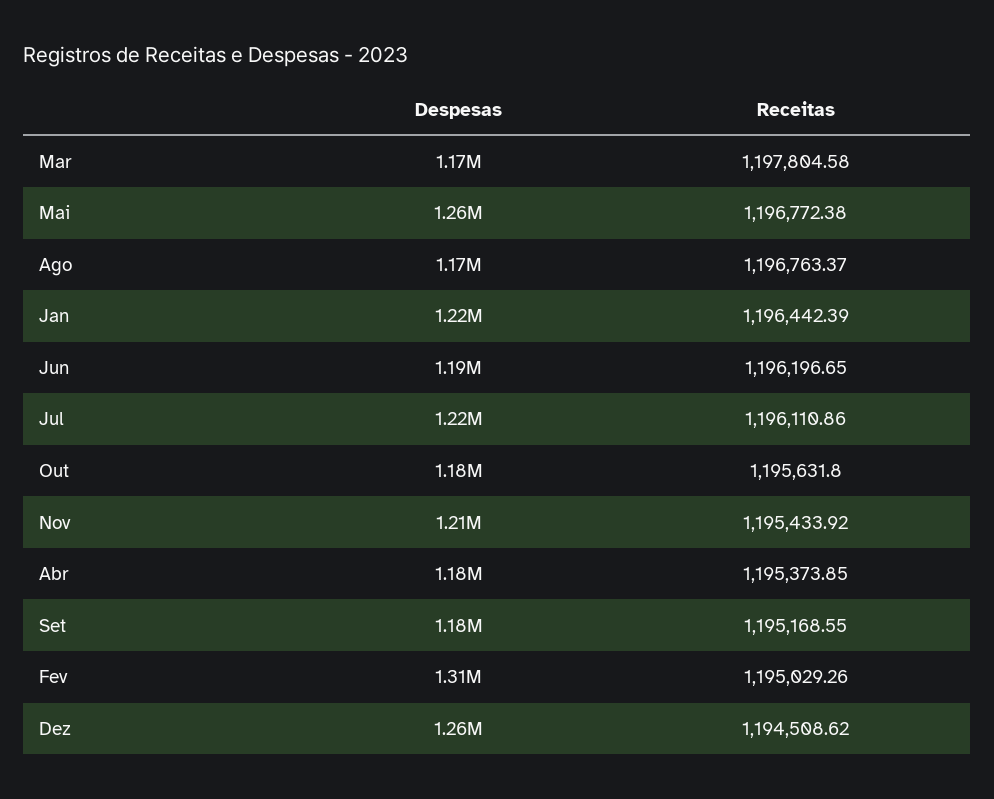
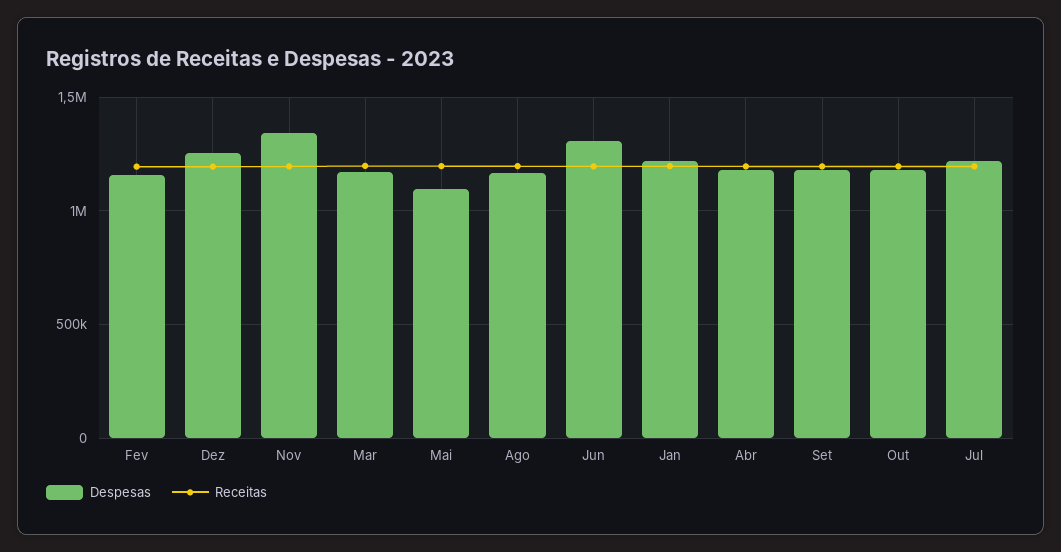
  {
    "Despesas": {
      "Mar": 1170000,
-     "Mai": 1260000,
+     "Mai": 1100000,
      "Ago": 1170000,
      "Jan": 1220000,
-     "Jun": 1190000,
+     "Jun": 1300000,
      "Jul": 1220000,
      "Out": 1180000,
-     "Nov": 1210000,
+     "Nov": 1350000,
      "Abr": 1180000,
      "Set": 1180000,
-     "Fev": 1310000,
+     "Fev": 1150000,
      "Dez": 1260000
    },
    "Receitas": {
      "Mar": 1197804.58,
      "Mai": 1196772.38,
      "Ago": 1196763.37,
      "Jan": 1196442.39,
      "Jun": 1196196.65,
      "Jul": 1196110.86,
      "Out": 1195631.8,
      "Nov": 1195433.92,
      "Abr": 1195373.85,
      "Set": 1195168.55,
      "Fev": 1195029.26,
      "Dez": 1194508.62
    }
  }

